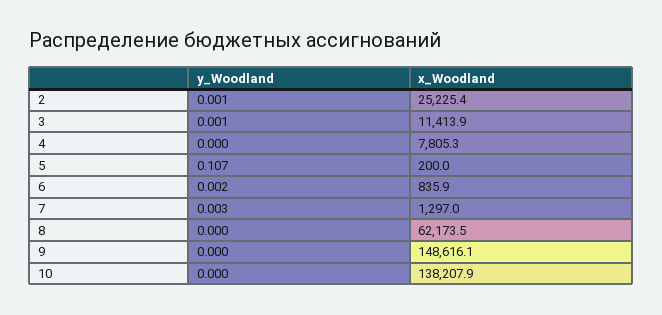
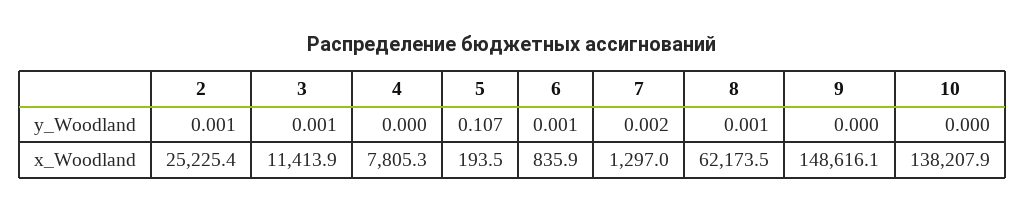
  {
    "y_Woodland": {
      "2": 0.001,
      "3": 0.001,
      "4": 0,
      "5": 0.107,
-     "6": 0.002,
+     "6": 0.001,
-     "7": 0.003,
+     "7": 0.002,
-     "8": 0,
+     "8": 0.001,
      "9": 0,
      "10": 0
    },
    "x_Woodland": {
      "2": 25225.4,
      "3": 11413.9,
      "4": 7805.3,
-     "5": 200,
+     "5": 193.5,
      "6": 835.9,
      "7": 1297,
      "8": 62173.5,
      "9": 148616.1,
      "10": 138207.9
    }
  }

